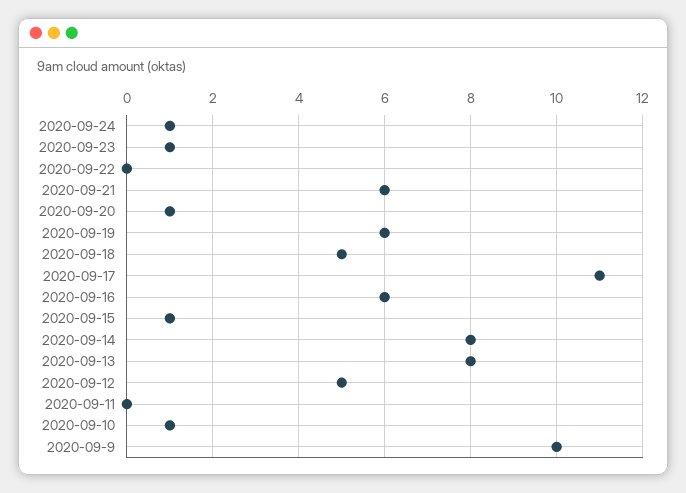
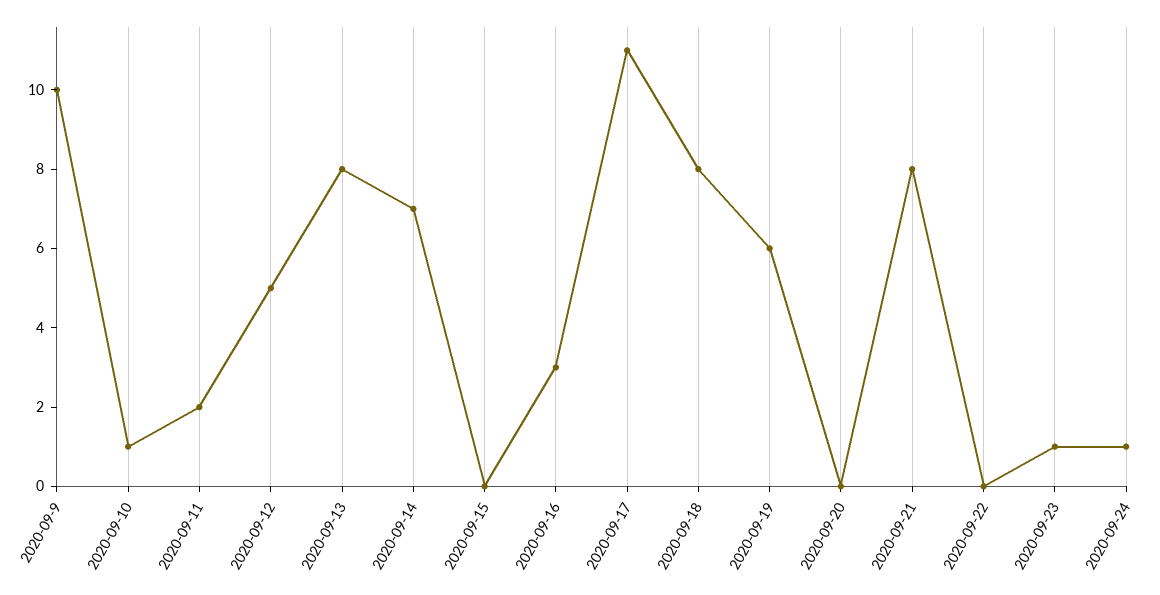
  {
    "2020-09-24": 1,
    "2020-09-23": 1,
    "2020-09-22": 0,
-   "2020-09-21": 6,
+   "2020-09-21": 8,
-   "2020-09-20": 1,
+   "2020-09-20": 0,
    "2020-09-19": 6,
-   "2020-09-18": 5,
+   "2020-09-18": 8,
    "2020-09-17": 11,
-   "2020-09-16": 6,
+   "2020-09-16": 3,
-   "2020-09-15": 1,
+   "2020-09-15": 0,
-   "2020-09-14": 8,
+   "2020-09-14": 7,
    "2020-09-13": 8,
    "2020-09-12": 5,
-   "2020-09-11": 0,
+   "2020-09-11": 2,
    "2020-09-10": 1,
    "2020-09-9": 10
  }

